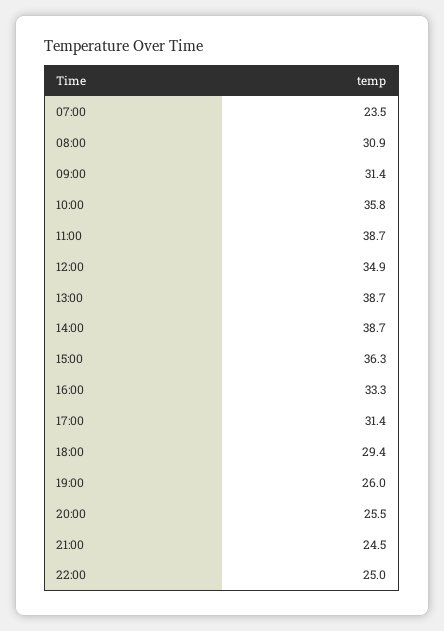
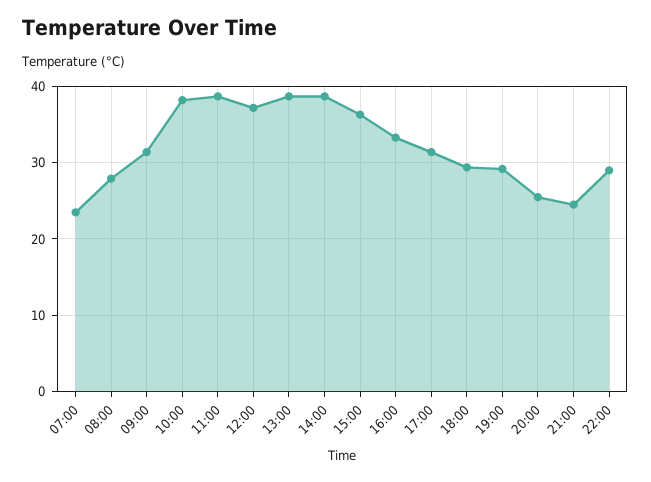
  {
    "07:00": 23.5,
-   "08:00": 30.9,
+   "08:00": 28,
    "09:00": 31.4,
-   "10:00": 35.8,
+   "10:00": 38,
    "11:00": 38.7,
-   "12:00": 34.9,
+   "12:00": 37,
    "13:00": 38.7,
    "14:00": 38.7,
    "15:00": 36.3,
    "16:00": 33.3,
    "17:00": 31.4,
    "18:00": 29.4,
-   "19:00": 26,
+   "19:00": 29,
    "20:00": 25.5,
    "21:00": 24.5,
-   "22:00": 25
+   "22:00": 29
  }

